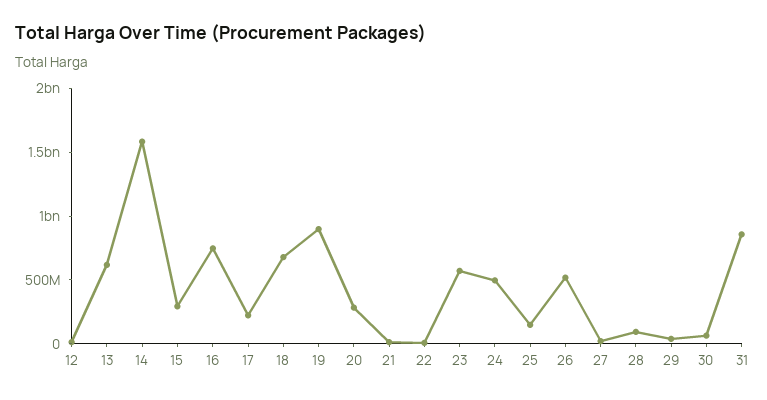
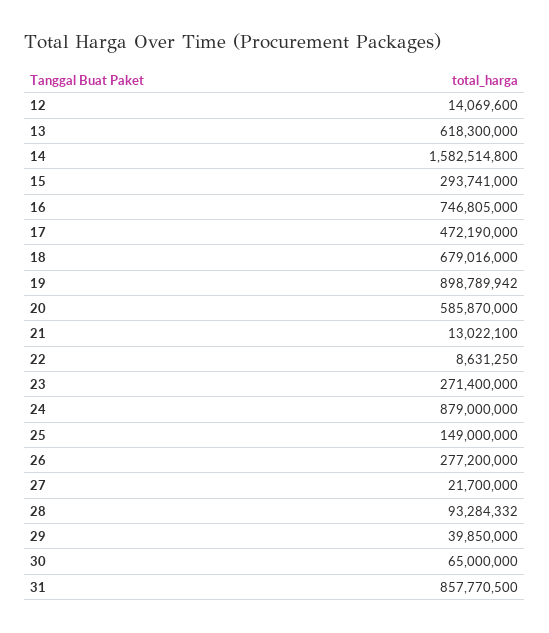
  {
    "12": 14069600,
    "13": 618300000,
    "14": 1582514800,
    "15": 293741000,
    "16": 746805000,
-   "17": 200000000,
+   "17": 472190000,
    "18": 679016000,
    "19": 898789942,
-   "20": 300000000,
+   "20": 585870000,
    "21": 13022100,
    "22": 8631250,
-   "23": 600000000,
+   "23": 271400000,
-   "24": 500000000,
+   "24": 879000000,
    "25": 149000000,
-   "26": 500000000,
+   "26": 277200000,
    "27": 21700000,
    "28": 93284332,
    "29": 39850000,
    "30": 65000000,
    "31": 857770500
  }

